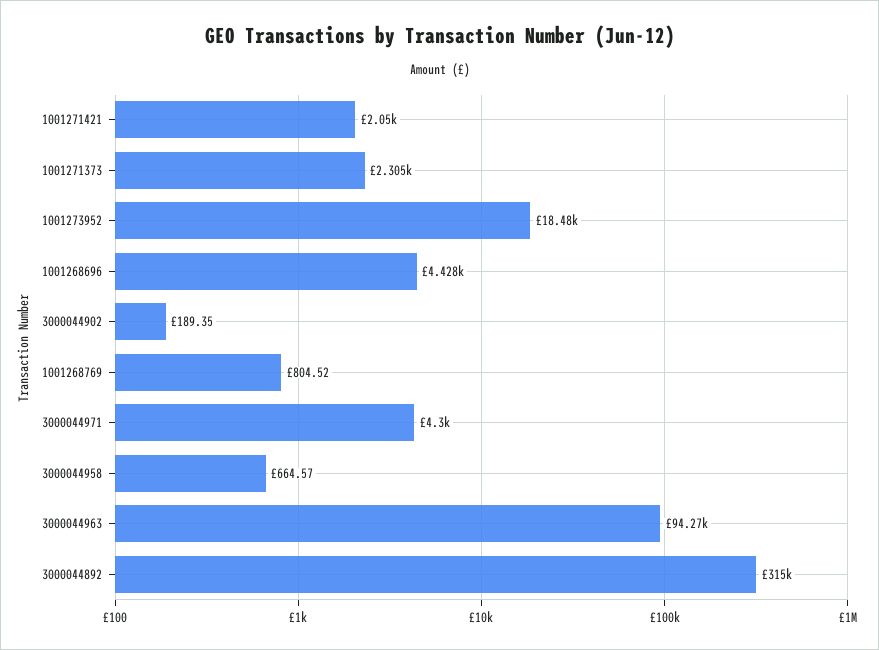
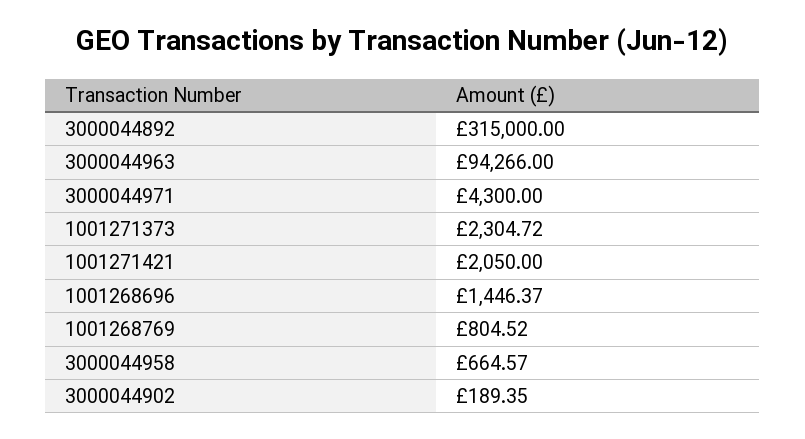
  {
    "1001271421": 2050,
    "1001271373": 2304.72,
-   "1001273952": 18480,
-   "1001268696": 4428,
+   "1001268696": 1446.37,
    "3000044902": 189.35,
    "1001268769": 804.52,
    "3000044971": 4300,
    "3000044958": 664.57,
    "3000044963": 94266,
    "3000044892": 315000
  }

